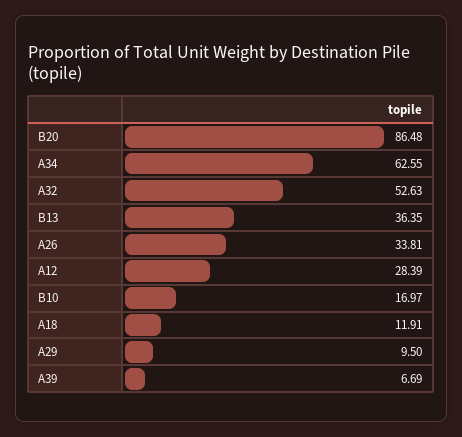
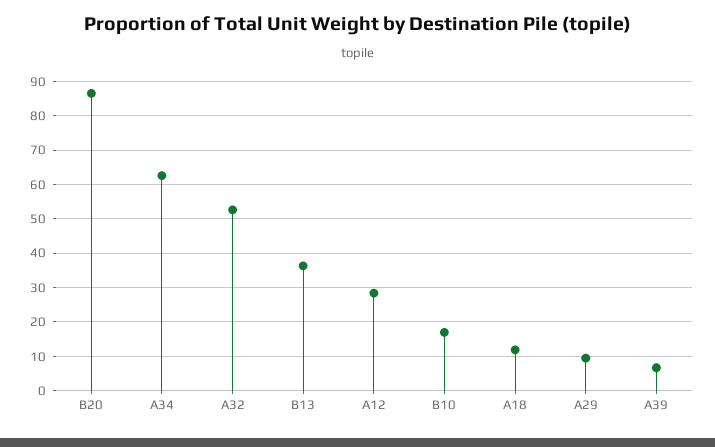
  {
    "B20": 86.48,
    "A34": 62.55,
    "A32": 52.63,
    "B13": 36.35,
-   "A26": 33.81,
    "A12": 28.39,
    "B10": 16.97,
    "A18": 11.91,
    "A29": 9.5,
    "A39": 6.69
  }

